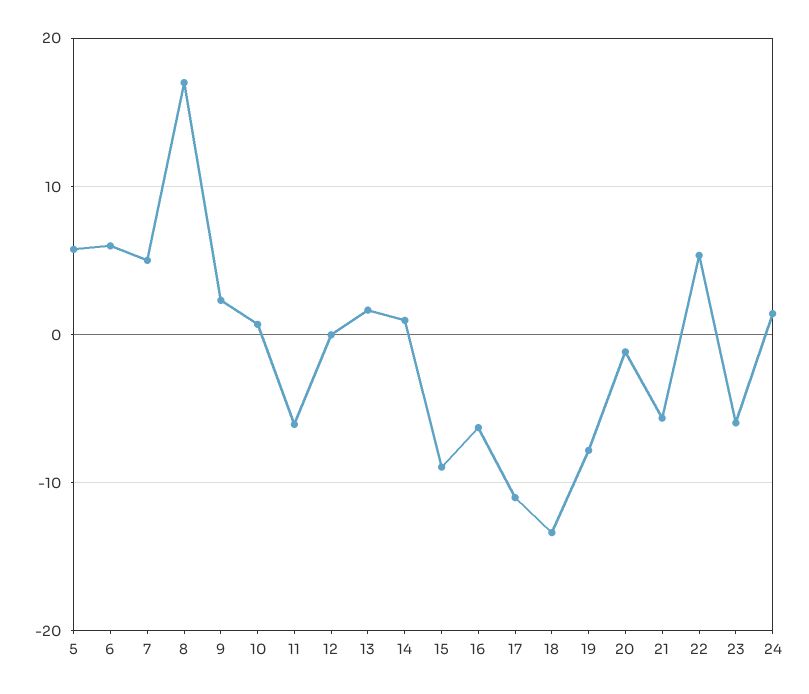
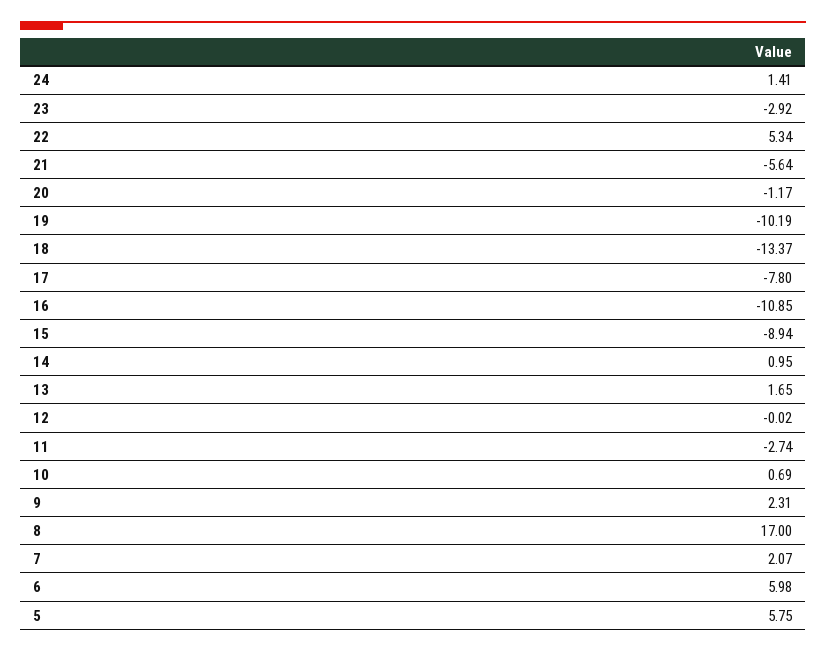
  {
    "5": 5.75,
    "6": 5.98,
-   "7": 5,
+   "7": 2.07,
    "8": 17,
    "9": 2.31,
    "10": 0.69,
-   "11": -6,
+   "11": -2.74,
    "12": -0.02,
    "13": 1.65,
    "14": 0.95,
    "15": -8.94,
-   "16": -6,
+   "16": -10.85,
-   "17": -11,
+   "17": -7.8,
    "18": -13.37,
-   "19": -8,
+   "19": -10.19,
    "20": -1.17,
    "21": -5.64,
    "22": 5.34,
-   "23": -6,
+   "23": -2.92,
    "24": 1.41
  }

